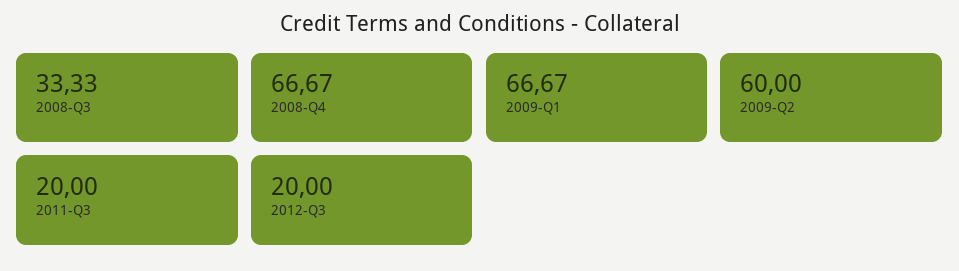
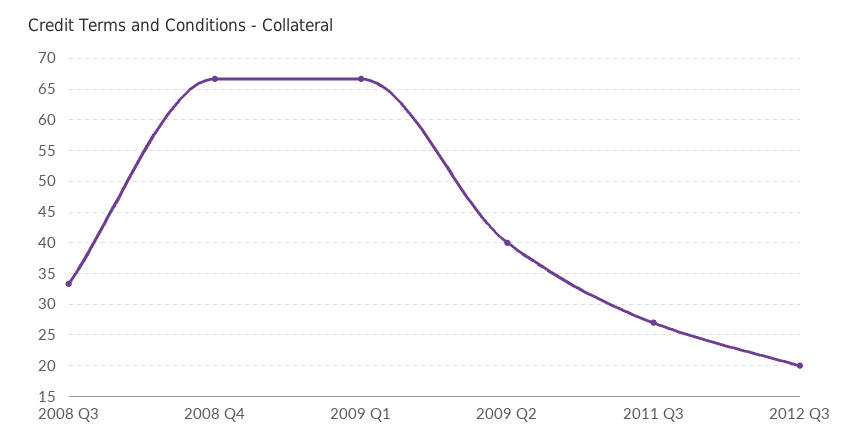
  {
    "2008-Q3": 33.33,
    "2008-Q4": 66.67,
    "2009-Q1": 66.67,
-   "2009-Q2": 60,
+   "2009-Q2": 40,
-   "2011-Q3": 20,
+   "2011-Q3": 27,
    "2012-Q3": 20
  }

